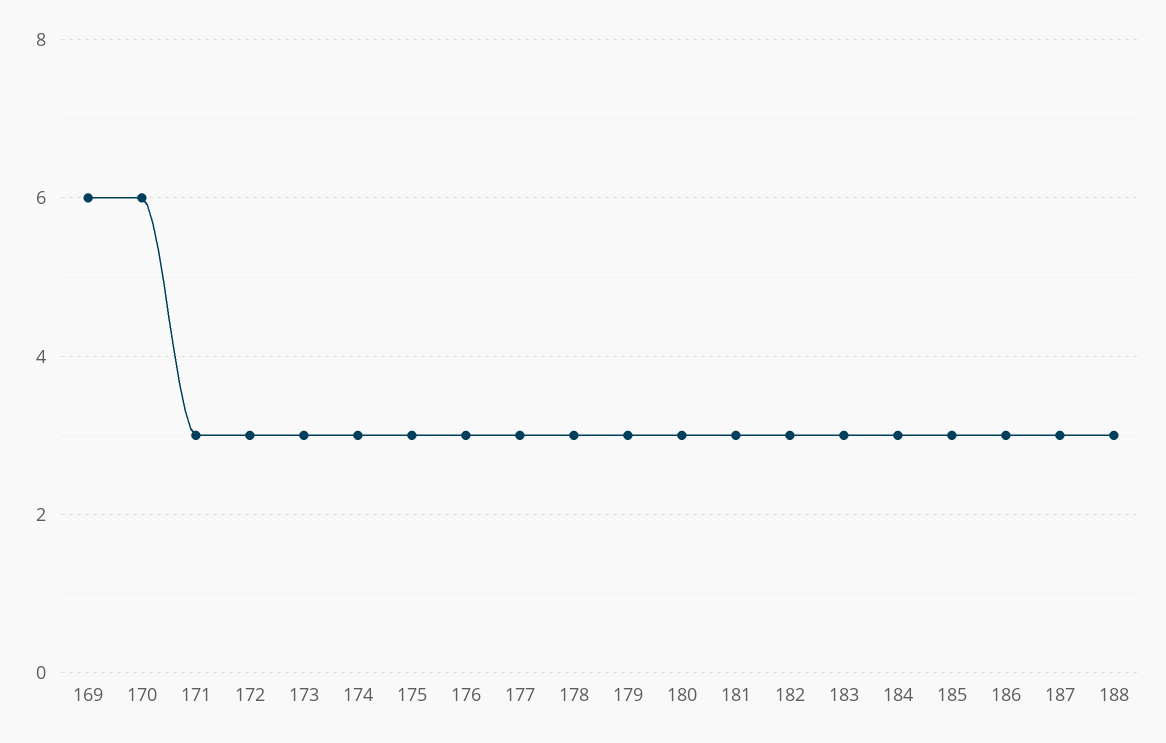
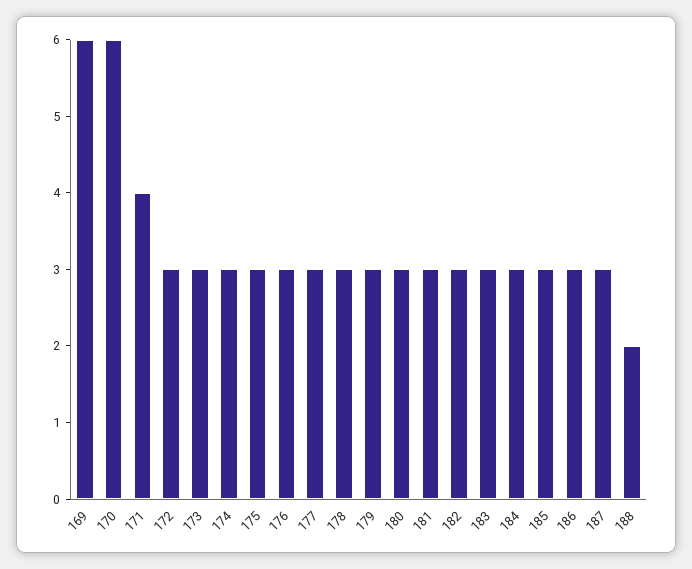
  {
    "169": 6,
    "170": 6,
-   "171": 3,
+   "171": 4,
    "172": 3,
    "173": 3,
    "174": 3,
    "175": 3,
    "176": 3,
    "177": 3,
    "178": 3,
    "179": 3,
    "180": 3,
    "181": 3,
    "182": 3,
    "183": 3,
    "184": 3,
    "185": 3,
    "186": 3,
    "187": 3,
-   "188": 3
+   "188": 2
  }

